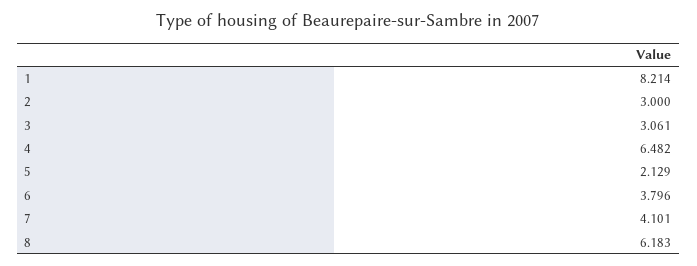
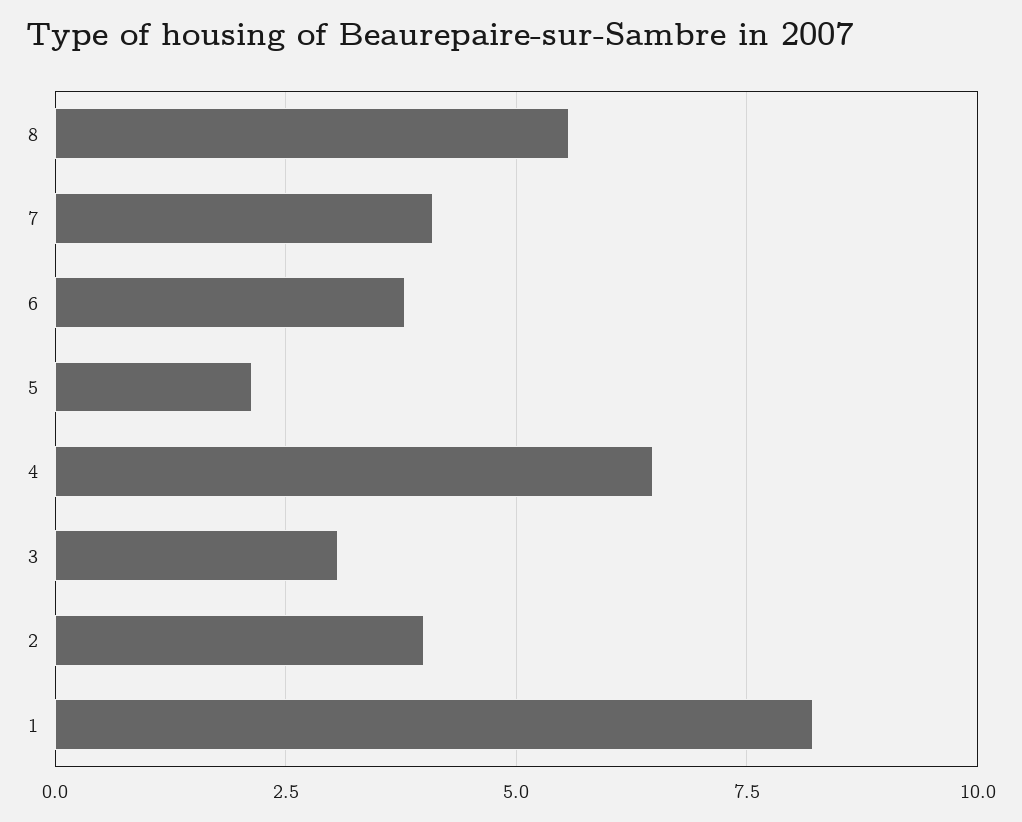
  {
    "1": 8.214,
-   "2": 3,
+   "2": 4,
    "3": 3.061,
    "4": 6.482,
    "5": 2.129,
    "6": 3.796,
    "7": 4.101,
-   "8": 6.183
+   "8": 5.5
  }

